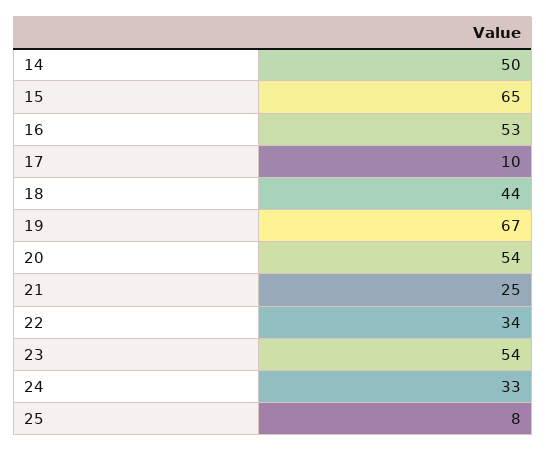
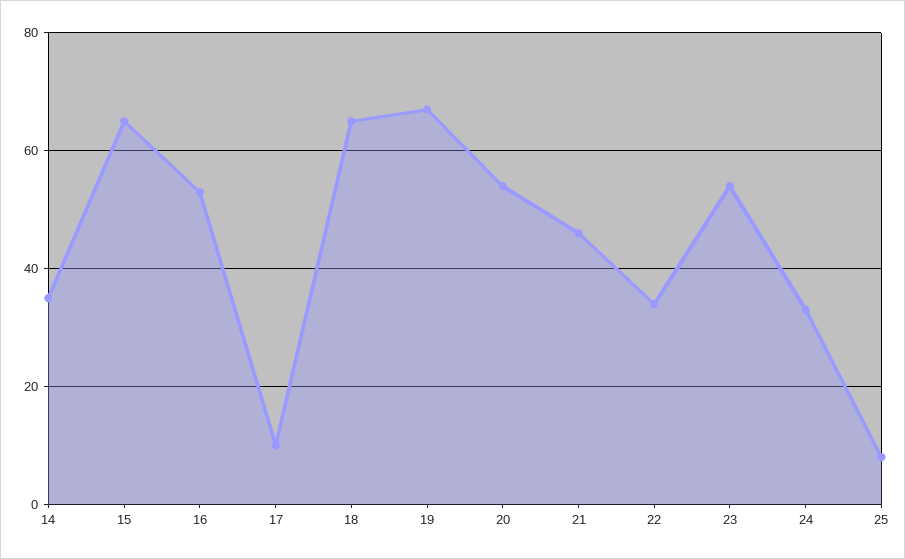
  {
-   "14": 50,
+   "14": 35,
    "15": 65,
    "16": 53,
    "17": 10,
-   "18": 44,
+   "18": 65,
    "19": 67,
    "20": 54,
-   "21": 25,
+   "21": 45,
    "22": 34,
    "23": 54,
    "24": 33,
    "25": 8
  }

